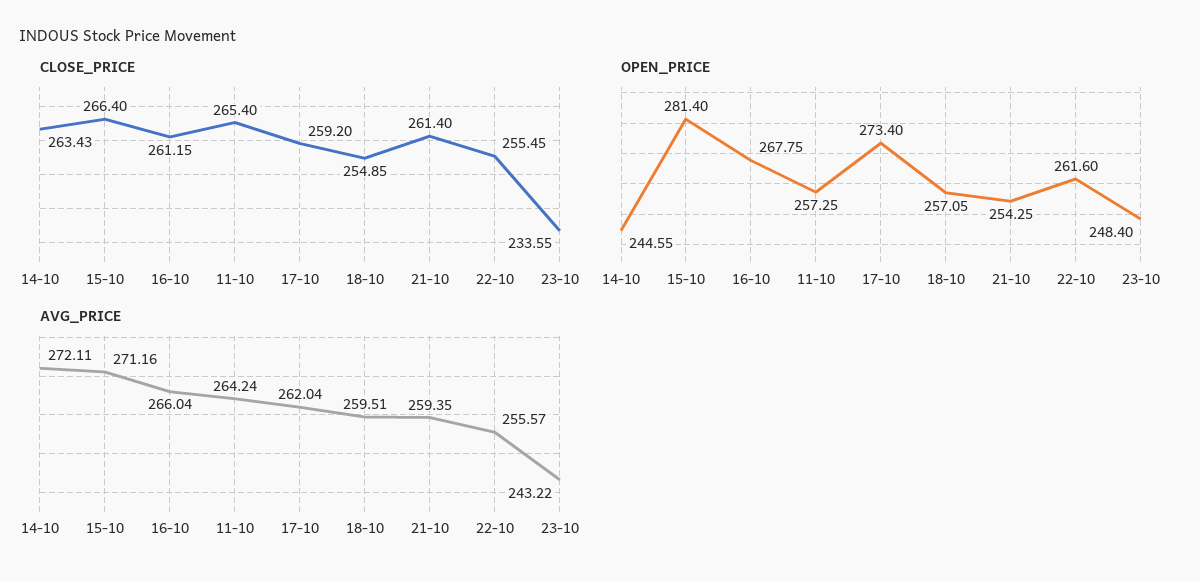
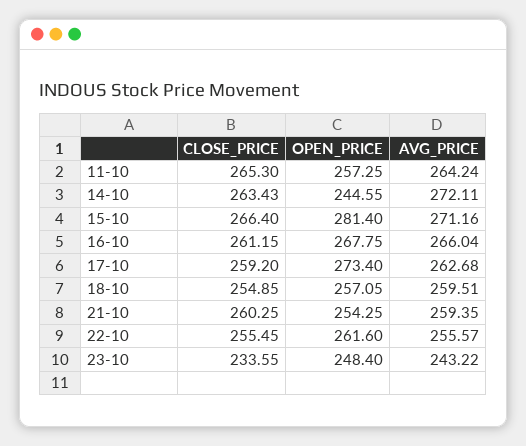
  {
    "CLOSE_PRICE": {
      "14-10": 263.43,
      "15-10": 266.4,
      "16-10": 261.15,
-     "11-10": 265.4,
+     "11-10": 265.3,
      "17-10": 259.2,
      "18-10": 254.85,
-     "21-10": 261.4,
+     "21-10": 260.25,
      "22-10": 255.45,
      "23-10": 233.55
    },
    "OPEN_PRICE": {
      "14-10": 244.55,
      "15-10": 281.4,
      "16-10": 267.75,
      "11-10": 257.25,
      "17-10": 273.4,
      "18-10": 257.05,
      "21-10": 254.25,
      "22-10": 261.6,
      "23-10": 248.4
    },
    "AVG_PRICE": {
      "14-10": 272.11,
      "15-10": 271.16,
      "16-10": 266.04,
      "11-10": 264.24,
-     "17-10": 262.04,
+     "17-10": 262.68,
      "18-10": 259.51,
      "21-10": 259.35,
      "22-10": 255.57,
      "23-10": 243.22
    }
  }

